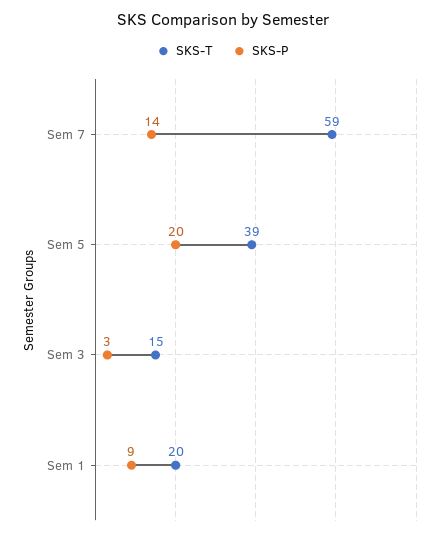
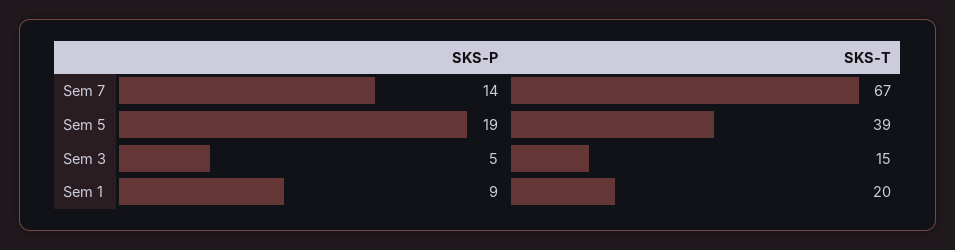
  {
    "SKS-T": {
-     "Sem 7": 59,
+     "Sem 7": 67,
      "Sem 5": 39,
      "Sem 3": 15,
      "Sem 1": 20
    },
    "SKS-P": {
      "Sem 7": 14,
-     "Sem 5": 20,
+     "Sem 5": 19,
-     "Sem 3": 3,
+     "Sem 3": 5,
      "Sem 1": 9
    }
  }

